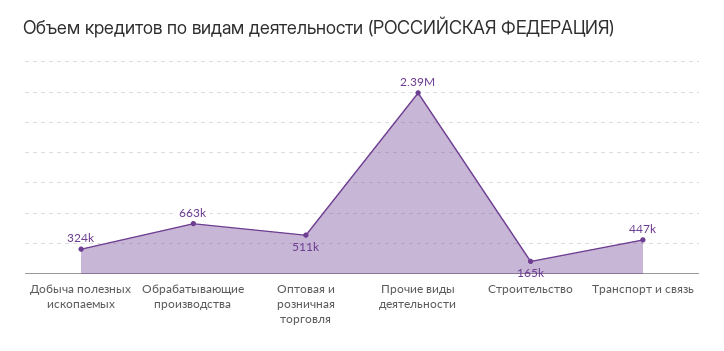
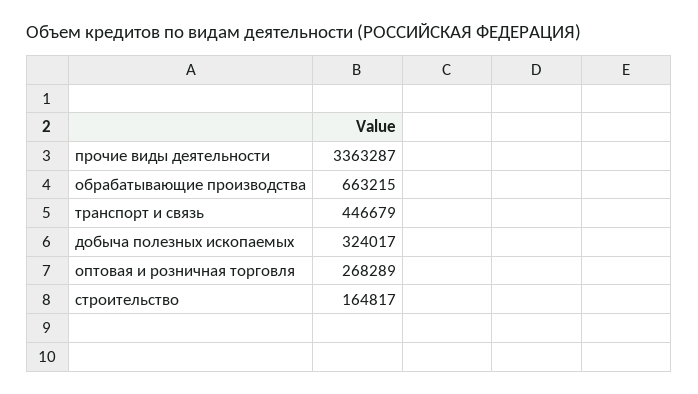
  {
    "Добыча полезных ископаемых": 324017,
    "Обрабатывающие производства": 663215,
-   "Оптовая и розничная торговля": 511000,
+   "Оптовая и розничная торговля": 268289,
-   "Прочие виды деятельности": 2390000,
+   "Прочие виды деятельности": 3363287,
    "Строительство": 164817,
    "Транспорт и связь": 446679
  }

